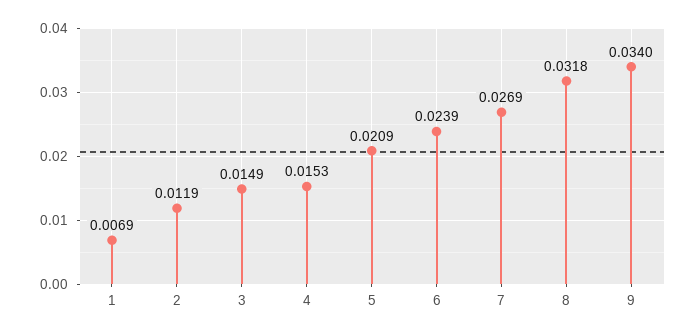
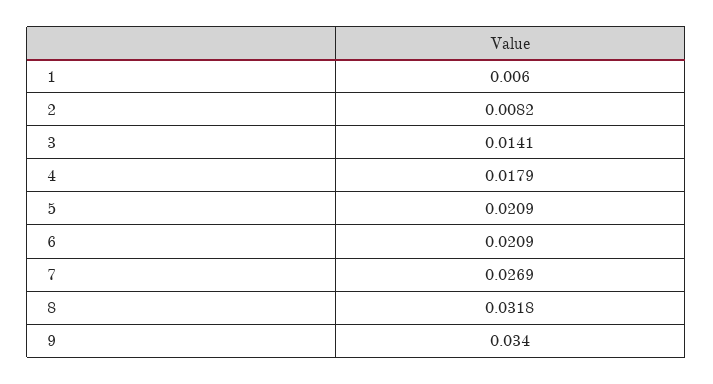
  {
-   "1": 0.0069,
+   "1": 0.006,
-   "2": 0.0119,
+   "2": 0.0082,
-   "3": 0.0149,
+   "3": 0.0141,
-   "4": 0.0153,
+   "4": 0.0179,
    "5": 0.0209,
-   "6": 0.0239,
+   "6": 0.0209,
    "7": 0.0269,
    "8": 0.0318,
    "9": 0.034
  }

